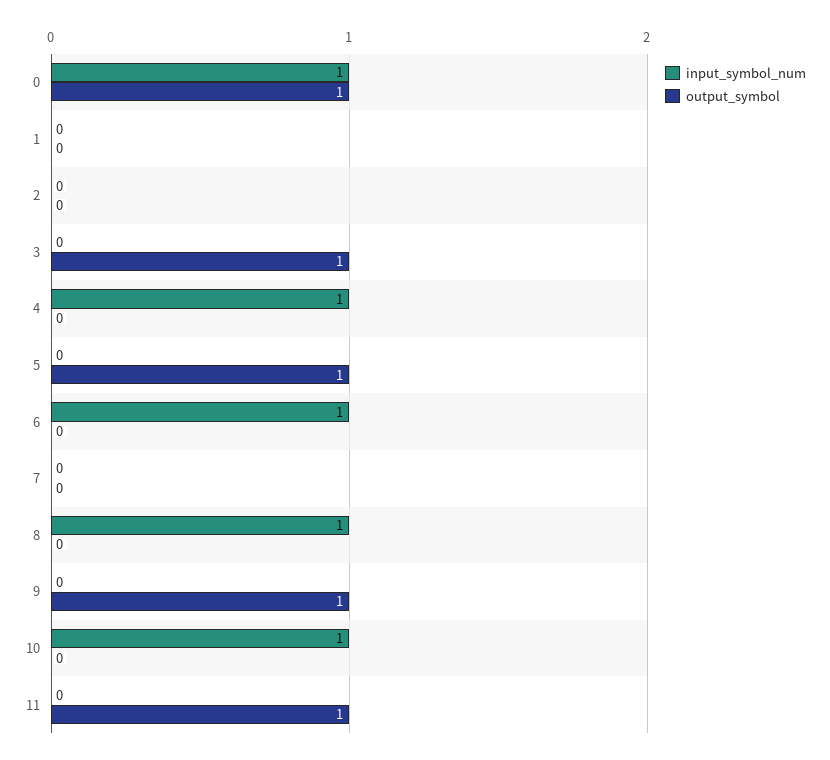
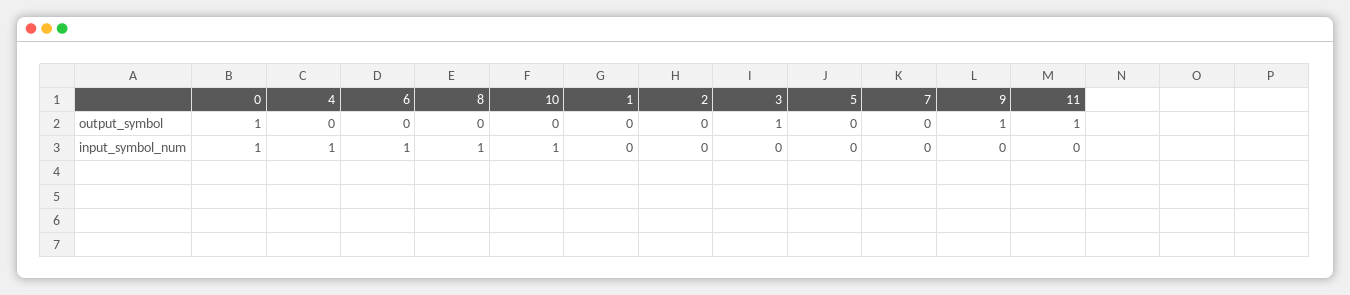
  {
    "input_symbol_num": {
      "0": 1,
      "1": 0,
      "2": 0,
      "3": 0,
      "4": 1,
      "5": 0,
      "6": 1,
      "7": 0,
      "8": 1,
      "9": 0,
      "10": 1,
      "11": 0
    },
    "output_symbol": {
      "0": 1,
      "1": 0,
      "2": 0,
      "3": 1,
      "4": 0,
-     "5": 1,
+     "5": 0,
      "6": 0,
      "7": 0,
      "8": 0,
      "9": 1,
      "10": 0,
      "11": 1
    }
  }

